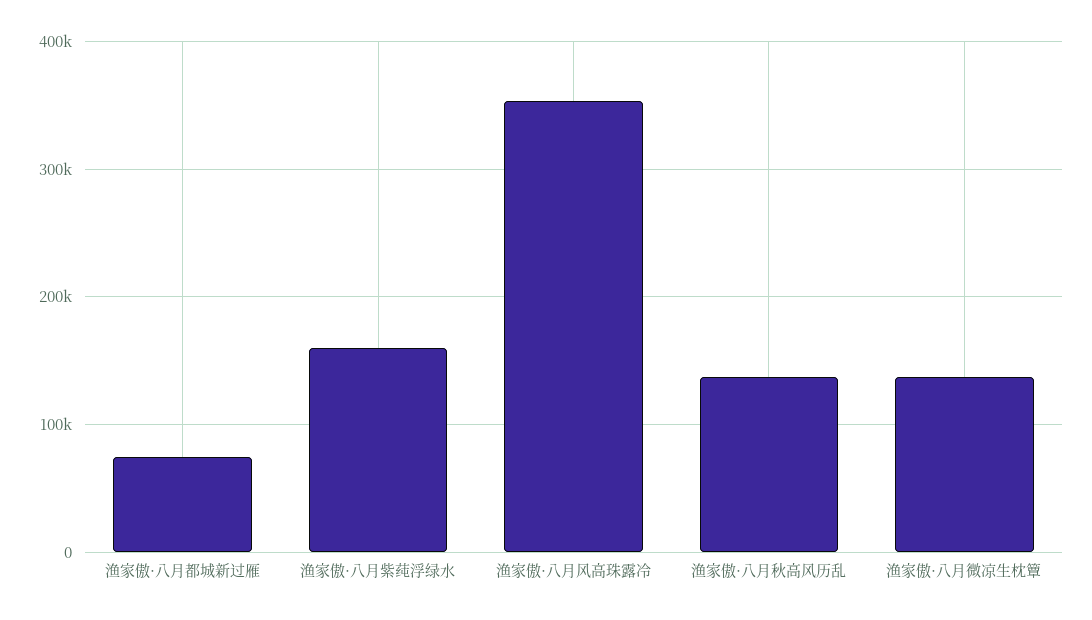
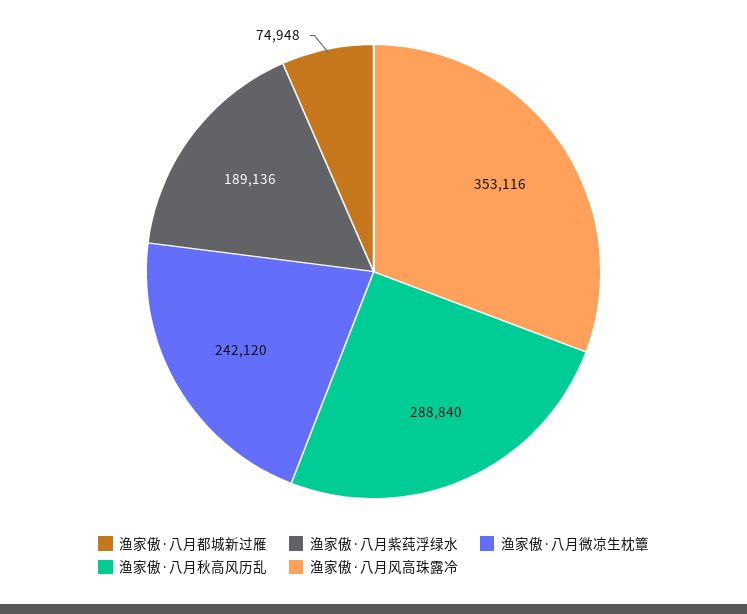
  {
    "渔家傲·八月都城新过雁": 74948,
-   "渔家傲·八月紫莼浮绿水": 160000,
+   "渔家傲·八月紫莼浮绿水": 189136,
    "渔家傲·八月风高珠露冷": 353116,
-   "渔家傲·八月秋高风历乱": 140000,
+   "渔家傲·八月秋高风历乱": 288840,
-   "渔家傲·八月微凉生枕簟": 140000
+   "渔家傲·八月微凉生枕簟": 242120
  }

